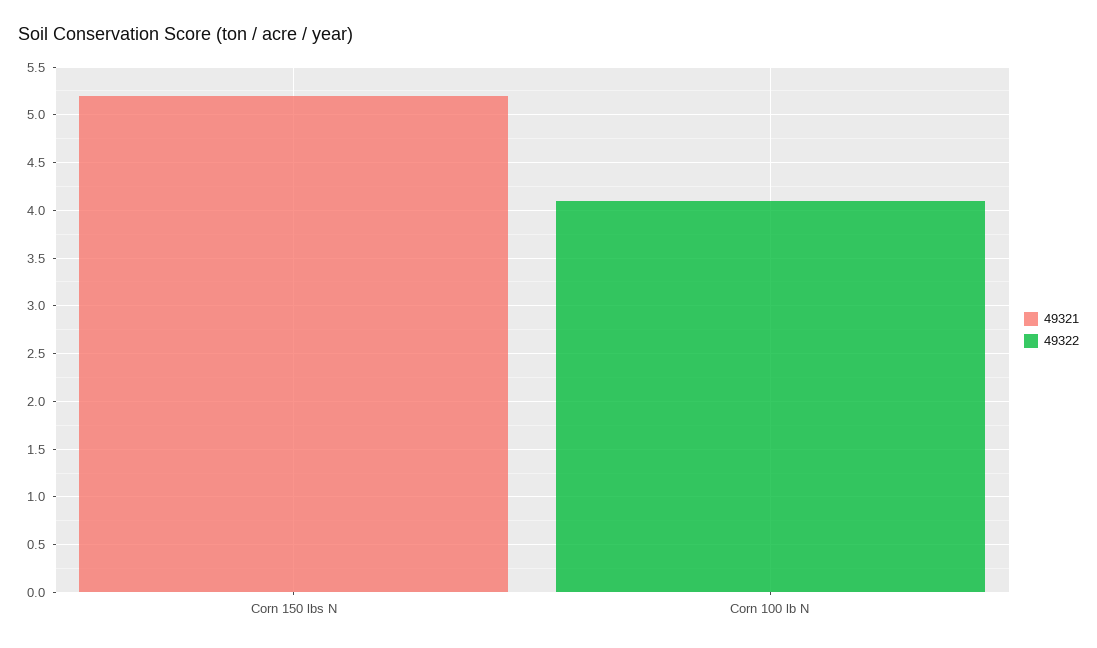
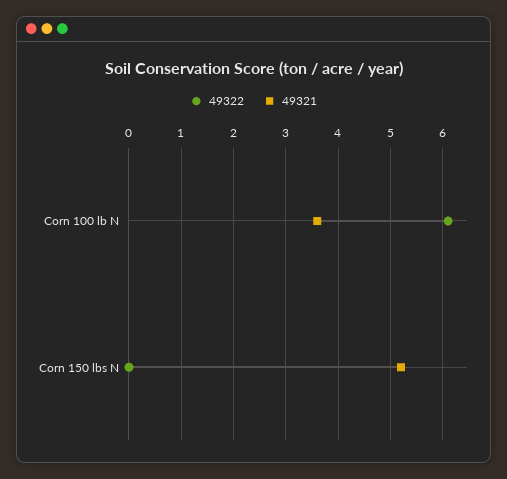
  {
    "49321": {
      "Corn 150 lbs N": 5.2,
-     "Corn 100 lb N": 0
+     "Corn 100 lb N": 3.5
    },
    "49322": {
      "Corn 150 lbs N": 0,
-     "Corn 100 lb N": 4.1
+     "Corn 100 lb N": 6
    }
  }

